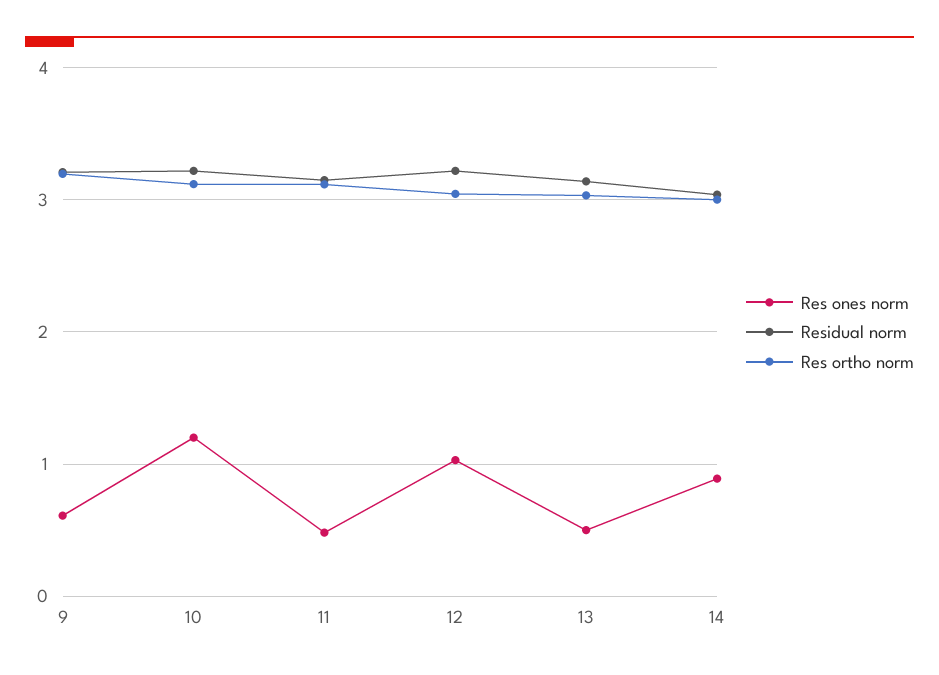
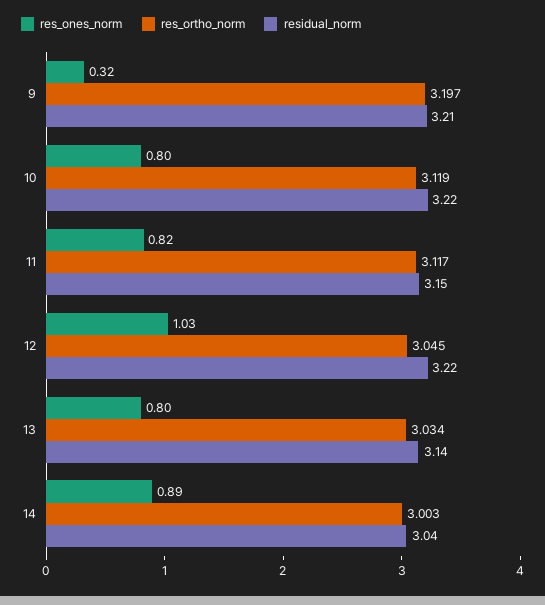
  {
    "Res ones norm": {
-     "9": 0.6,
+     "9": 0.32,
-     "10": 1.2,
+     "10": 0.8,
-     "11": 0.5,
+     "11": 0.82,
      "12": 1.03,
-     "13": 0.5,
+     "13": 0.8,
      "14": 0.89
    },
    "Residual norm": {
      "9": 3.21,
      "10": 3.22,
      "11": 3.15,
      "12": 3.22,
      "13": 3.14,
      "14": 3.04
    },
    "Res ortho norm": {
      "9": 3.197,
      "10": 3.119,
      "11": 3.117,
      "12": 3.045,
      "13": 3.034,
      "14": 3.003
    }
  }

